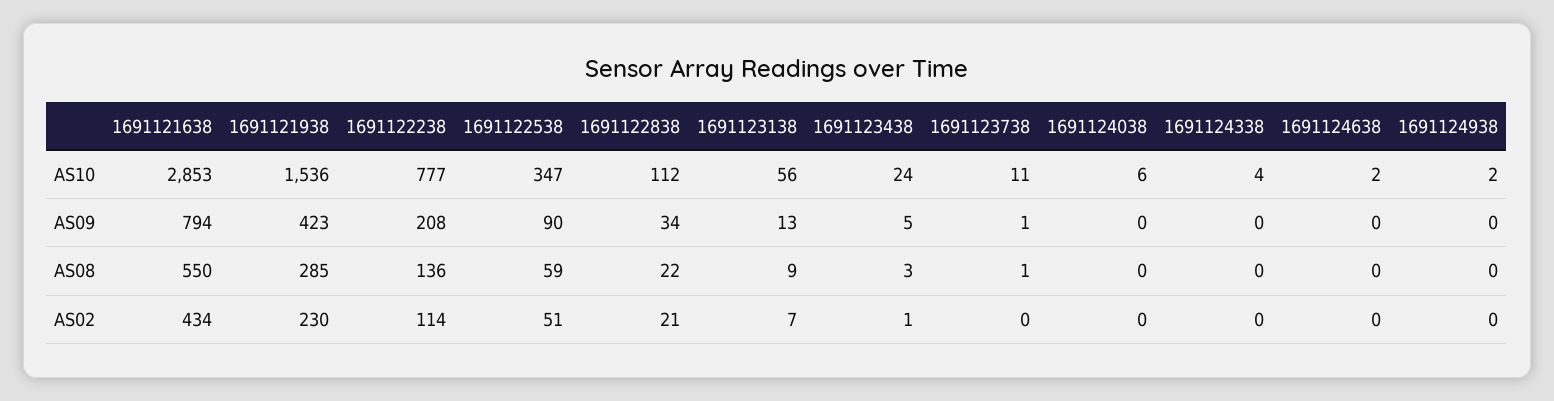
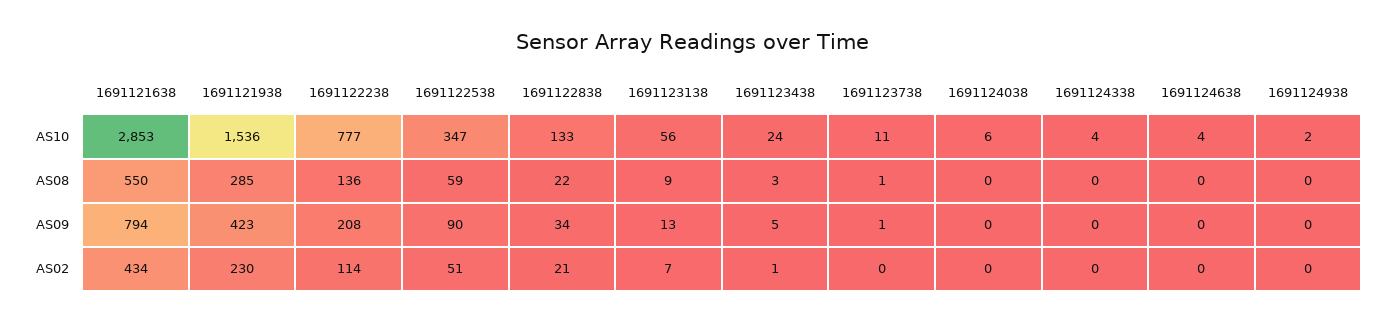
  {
    "1691121638": {
      "AS10": 2853,
      "AS09": 794,
      "AS08": 550,
      "AS02": 434
    },
    "1691121938": {
      "AS10": 1536,
      "AS09": 423,
      "AS08": 285,
      "AS02": 230
    },
    "1691122238": {
      "AS10": 777,
      "AS09": 208,
      "AS08": 136,
      "AS02": 114
    },
    "1691122538": {
      "AS10": 347,
      "AS09": 90,
      "AS08": 59,
      "AS02": 51
    },
    "1691122838": {
-     "AS10": 112,
+     "AS10": 133,
      "AS09": 34,
      "AS08": 22,
      "AS02": 21
    },
    "1691123138": {
      "AS10": 56,
      "AS09": 13,
      "AS08": 9,
      "AS02": 7
    },
    "1691123438": {
      "AS10": 24,
      "AS09": 5,
      "AS08": 3,
      "AS02": 1
    },
    "1691123738": {
      "AS10": 11,
      "AS09": 1,
      "AS08": 1,
      "AS02": 0
    },
    "1691124038": {
      "AS10": 6,
      "AS09": 0,
      "AS08": 0,
      "AS02": 0
    },
    "1691124338": {
      "AS10": 4,
      "AS09": 0,
      "AS08": 0,
      "AS02": 0
    },
    "1691124638": {
-     "AS10": 2,
+     "AS10": 4,
      "AS09": 0,
      "AS08": 0,
      "AS02": 0
    },
    "1691124938": {
      "AS10": 2,
      "AS09": 0,
      "AS08": 0,
      "AS02": 0
    }
  }

